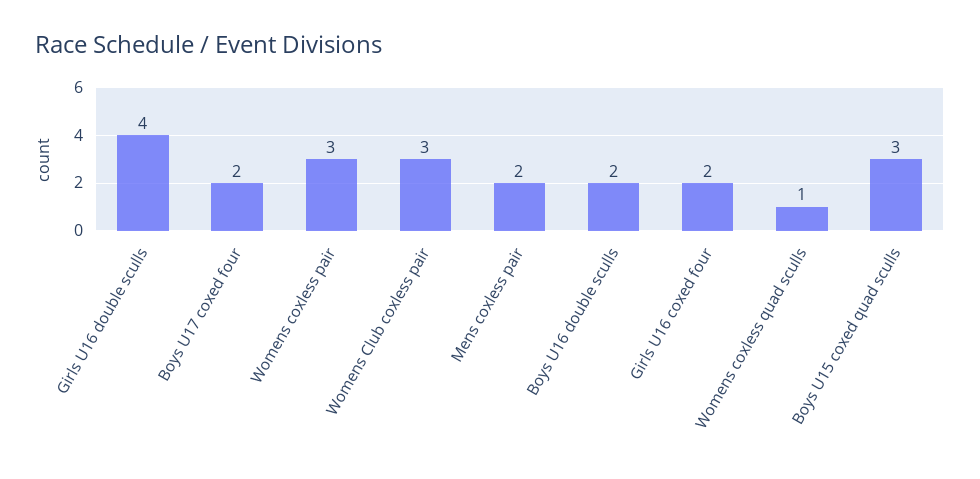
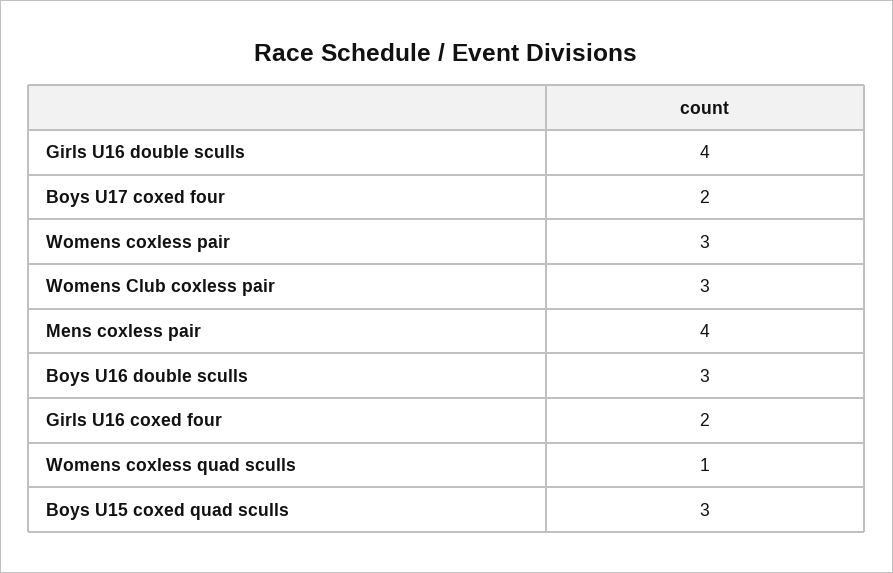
  {
    "Girls U16 double sculls": 4,
    "Boys U17 coxed four": 2,
    "Womens coxless pair": 3,
    "Womens Club coxless pair": 3,
-   "Mens coxless pair": 2,
+   "Mens coxless pair": 4,
-   "Boys U16 double sculls": 2,
+   "Boys U16 double sculls": 3,
    "Girls U16 coxed four": 2,
    "Womens coxless quad sculls": 1,
    "Boys U15 coxed quad sculls": 3
  }

